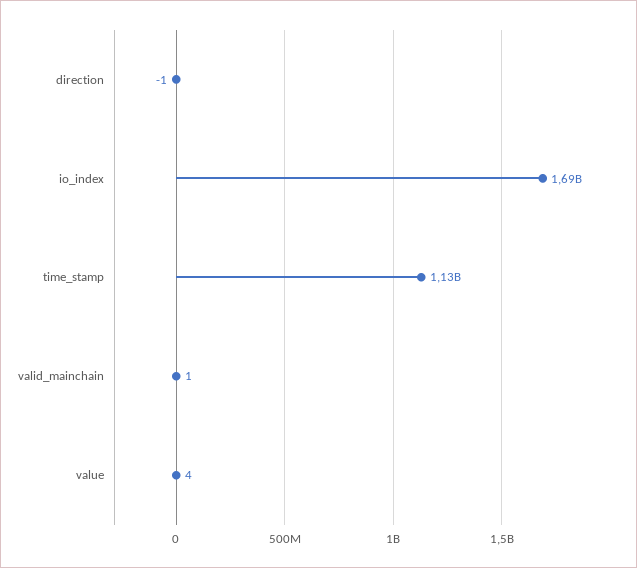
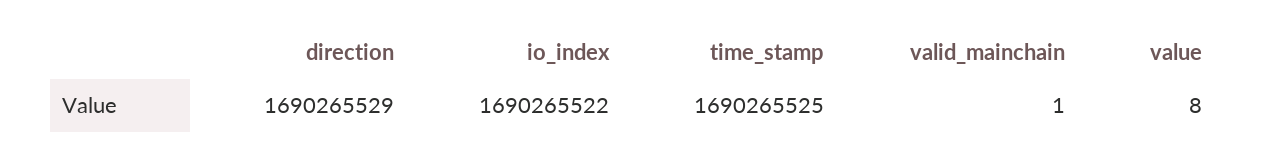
  {
-   "direction": -1,
+   "direction": 1690265529,
    "io_index": 1690265522,
-   "time_stamp": 1130000000,
+   "time_stamp": 1690265525,
    "valid_mainchain": 1,
-   "value": 4
+   "value": 8
  }

